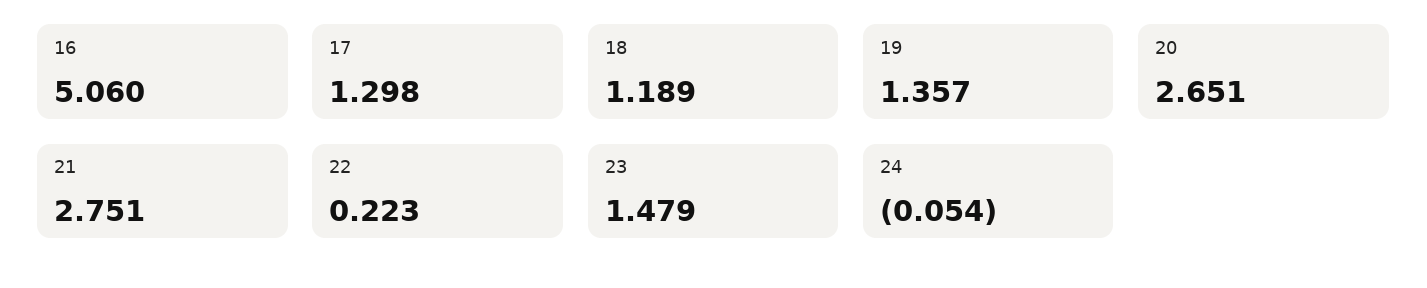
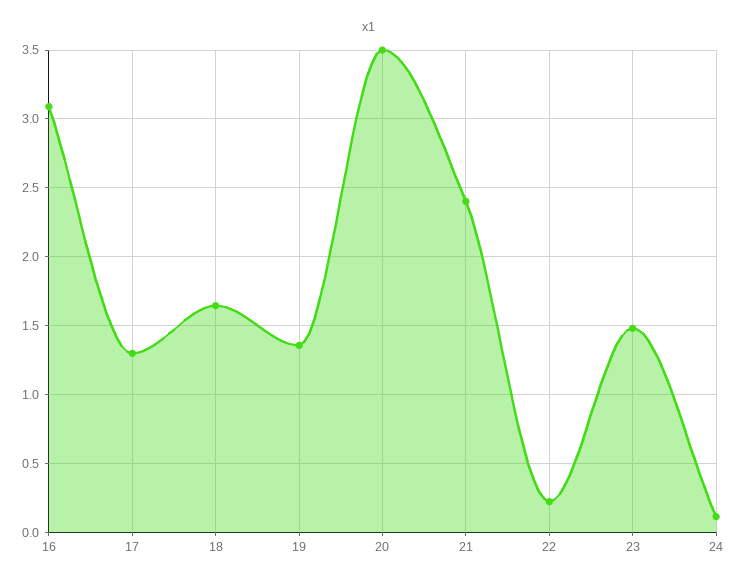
  {
-   "16": 5.06,
+   "16": 3.1,
    "17": 1.298,
-   "18": 1.189,
+   "18": 1.65,
    "19": 1.357,
-   "20": 2.651,
+   "20": 3.5,
-   "21": 2.751,
+   "21": 2.4,
    "22": 0.223,
    "23": 1.479,
-   "24": -0.054
+   "24": 0.1
  }

